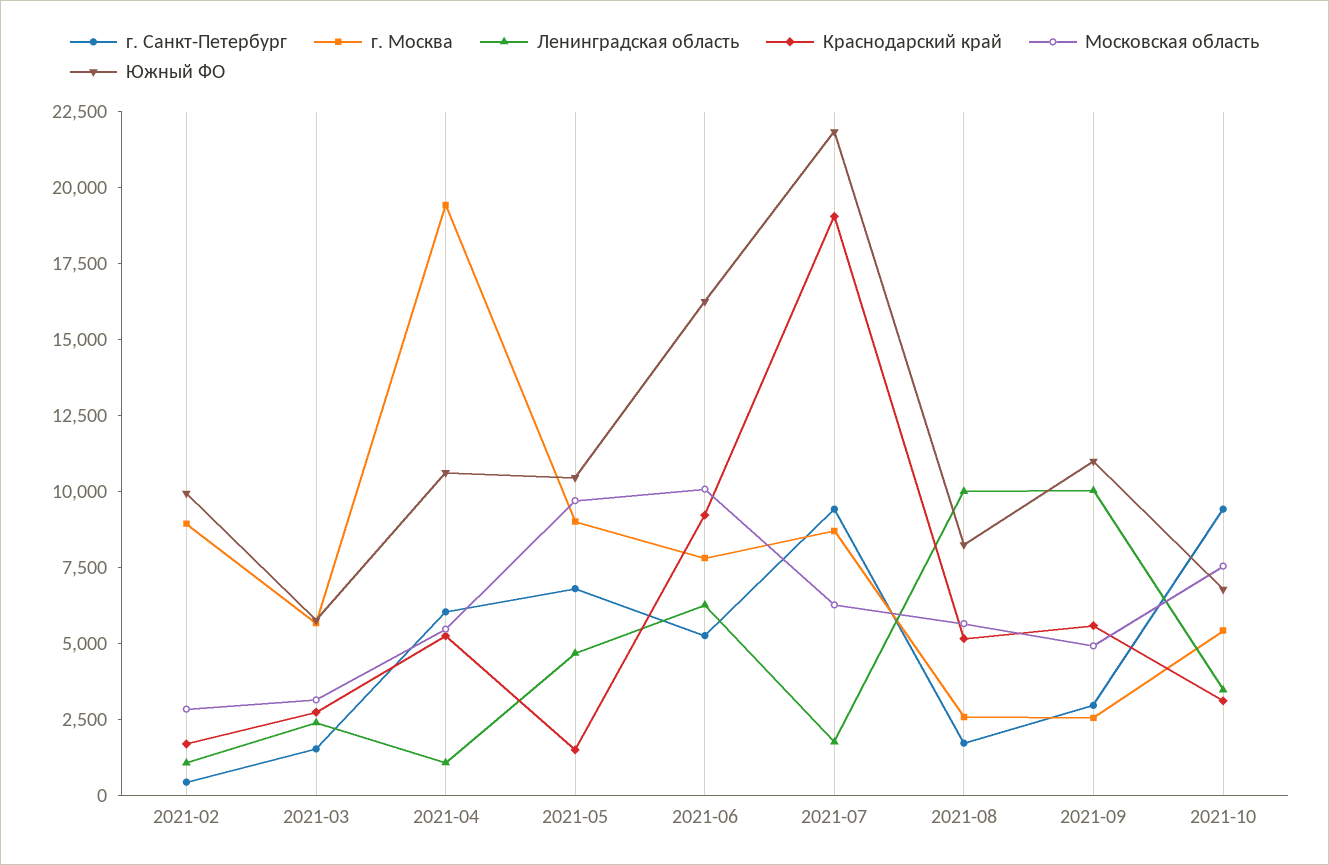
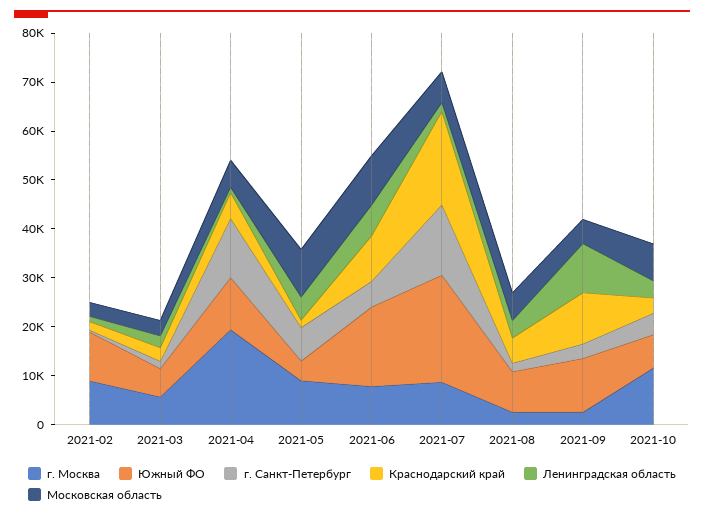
  {
    "г. Санкт-Петербург": {
      "2021-02": 500,
      "2021-03": 1500,
-     "2021-04": 6000,
+     "2021-04": 12000,
      "2021-05": 7000,
      "2021-06": 5500,
-     "2021-07": 9500,
+     "2021-07": 14000,
      "2021-08": 1500,
      "2021-09": 3000,
-     "2021-10": 9500
+     "2021-10": 4000
    },
    "г. Москва": {
      "2021-02": 9000,
      "2021-03": 5500,
      "2021-04": 19500,
      "2021-05": 9000,
      "2021-06": 8000,
      "2021-07": 8500,
      "2021-08": 2500,
      "2021-09": 2500,
-     "2021-10": 5500
+     "2021-10": 12000
    },
    "Ленинградская область": {
      "2021-02": 1000,
      "2021-03": 2500,
      "2021-04": 1000,
      "2021-05": 4500,
      "2021-06": 6500,
      "2021-07": 2000,
-     "2021-08": 10000,
+     "2021-08": 4000,
      "2021-09": 10000,
      "2021-10": 3500
    },
    "Краснодарский край": {
      "2021-02": 1500,
      "2021-03": 2500,
      "2021-04": 5500,
      "2021-05": 1500,
      "2021-06": 9000,
      "2021-07": 19000,
      "2021-08": 5000,
-     "2021-09": 5500,
+     "2021-09": 10000,
      "2021-10": 3000
    },
    "Московская область": {
      "2021-02": 3000,
      "2021-03": 3000,
      "2021-04": 5500,
      "2021-05": 9500,
      "2021-06": 10000,
      "2021-07": 6500,
      "2021-08": 5500,
      "2021-09": 5000,
      "2021-10": 7500
    },
    "Южный ФО": {
      "2021-02": 10000,
      "2021-03": 6000,
      "2021-04": 10500,
-     "2021-05": 10500,
+     "2021-05": 4000,
      "2021-06": 16500,
      "2021-07": 22000,
      "2021-08": 8500,
      "2021-09": 11000,
      "2021-10": 7000
    }
  }

